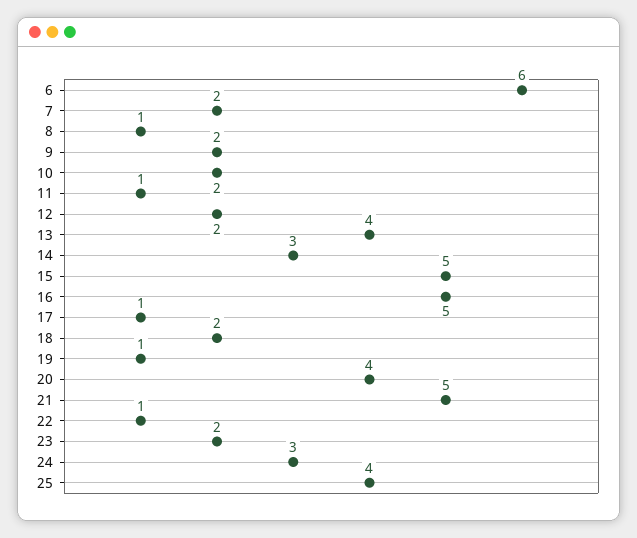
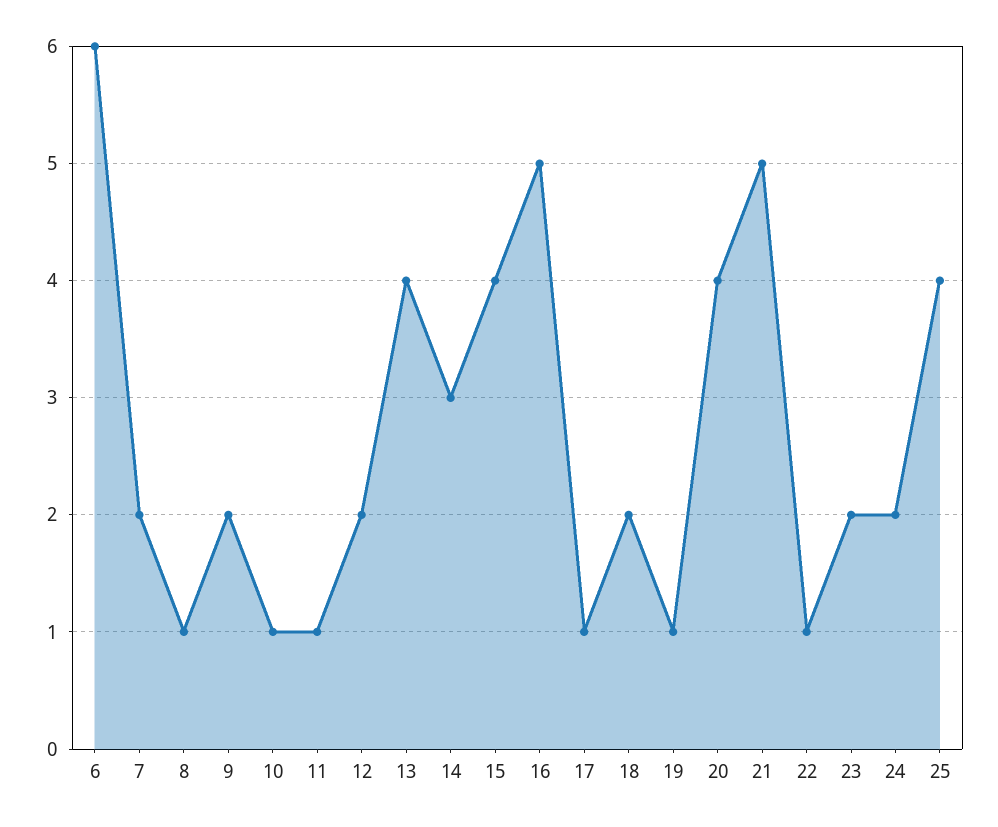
  {
    "6": 6,
    "7": 2,
    "8": 1,
    "9": 2,
-   "10": 2,
+   "10": 1,
    "11": 1,
    "12": 2,
    "13": 4,
    "14": 3,
-   "15": 5,
+   "15": 4,
    "16": 5,
    "17": 1,
    "18": 2,
    "19": 1,
    "20": 4,
    "21": 5,
    "22": 1,
    "23": 2,
-   "24": 3,
+   "24": 2,
    "25": 4
  }

